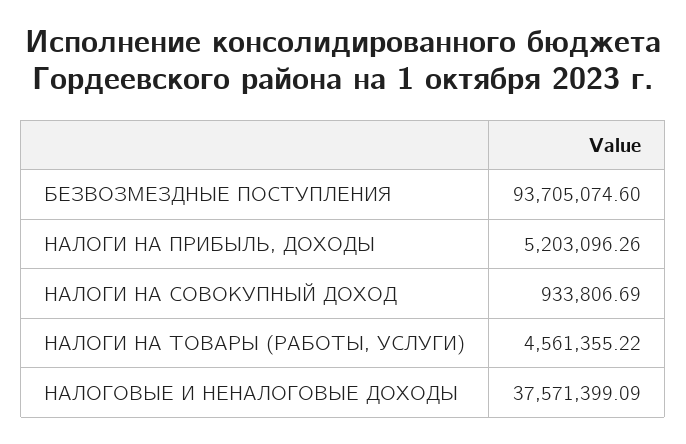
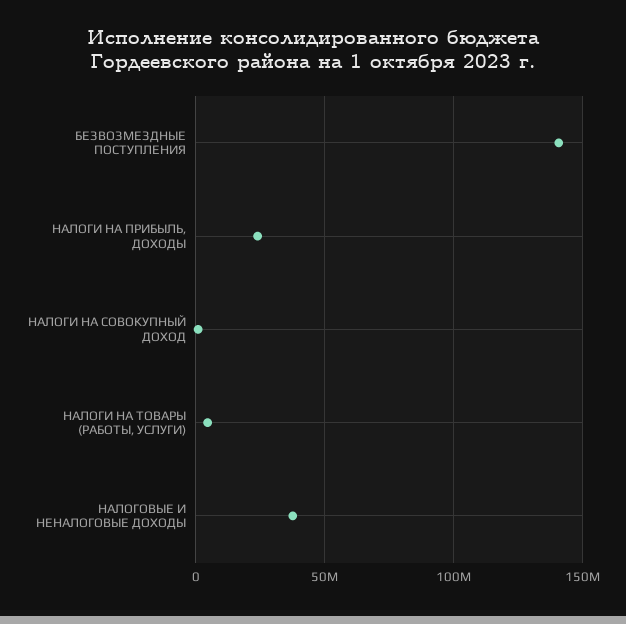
  {
-   "БЕЗВОЗМЕЗДНЫЕ ПОСТУПЛЕНИЯ": 93705074.6,
+   "БЕЗВОЗМЕЗДНЫЕ ПОСТУПЛЕНИЯ": 140000000,
-   "НАЛОГИ НА ПРИБЫЛЬ, ДОХОДЫ": 5203096.26,
+   "НАЛОГИ НА ПРИБЫЛЬ, ДОХОДЫ": 25000000,
    "НАЛОГИ НА СОВОКУПНЫЙ ДОХОД": 933806.69,
    "НАЛОГИ НА ТОВАРЫ (РАБОТЫ, УСЛУГИ)": 4561355.22,
    "НАЛОГОВЫЕ И НЕНАЛОГОВЫЕ ДОХОДЫ": 37571399.09
  }

